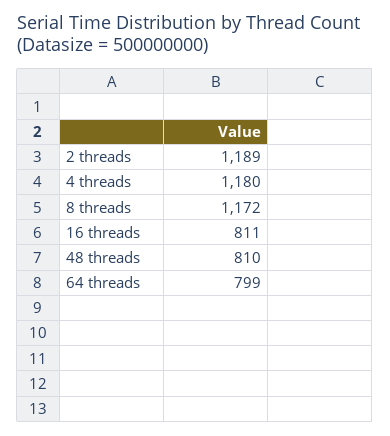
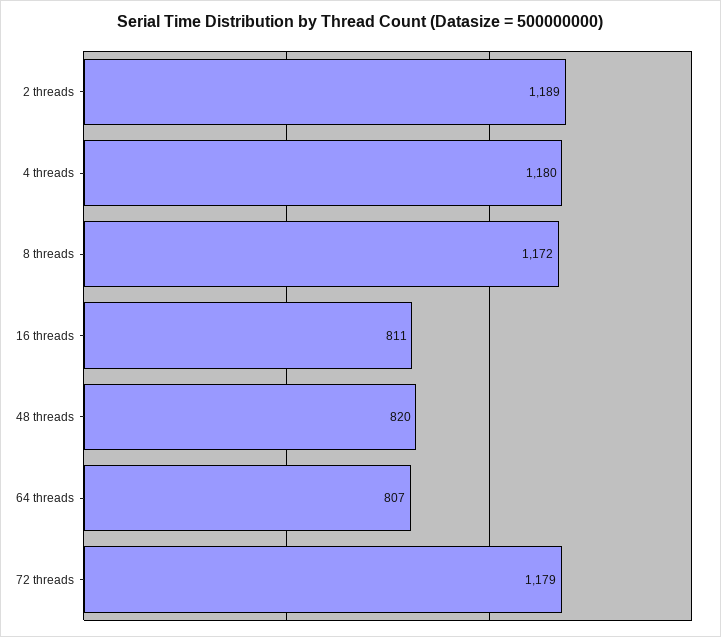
  {
    "2 threads": 1189,
    "4 threads": 1180,
    "8 threads": 1172,
    "16 threads": 811,
-   "48 threads": 810,
+   "48 threads": 820,
-   "64 threads": 799
+   "64 threads": 807,
+   "72 threads": 1179
  }

